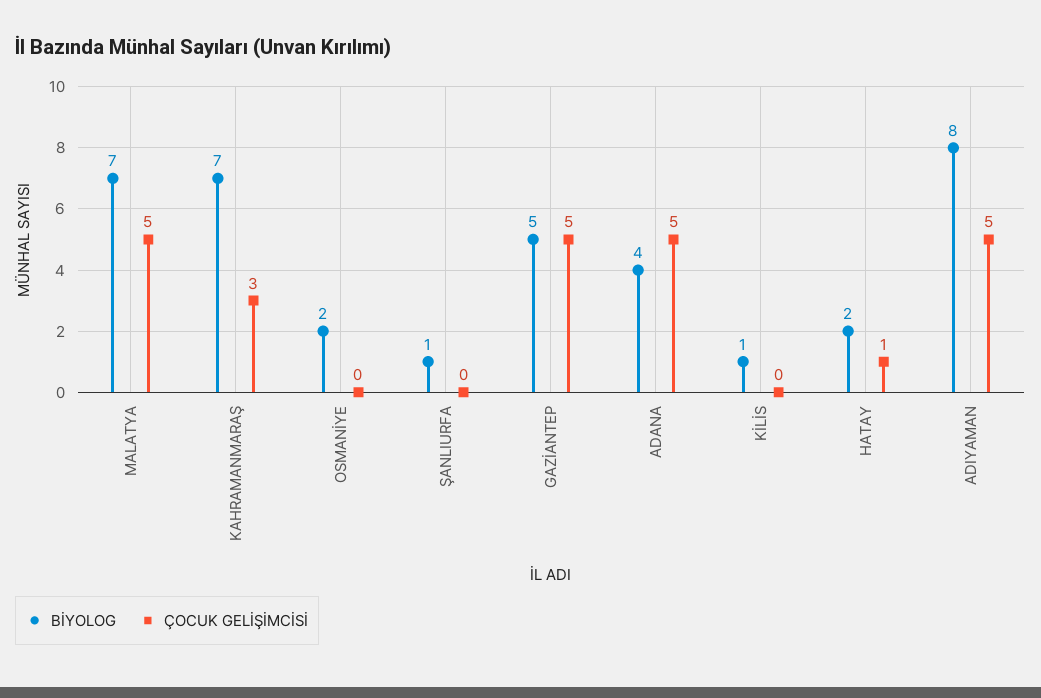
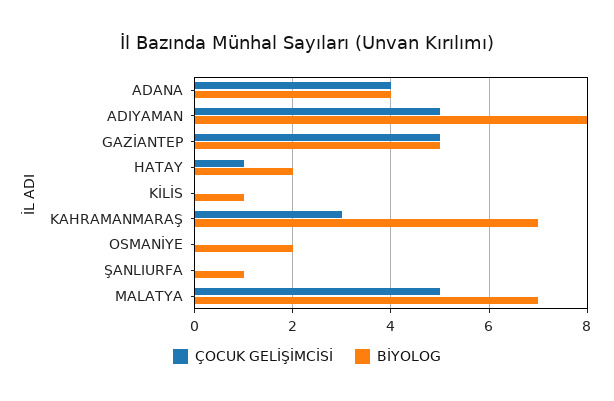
  {
    "BİYOLOG": {
      "MALATYA": 7,
      "KAHRAMANMARAŞ": 7,
      "OSMANİYE": 2,
      "ŞANLIURFA": 1,
      "GAZİANTEP": 5,
      "ADANA": 4,
      "KİLİS": 1,
      "HATAY": 2,
      "ADIYAMAN": 8
    },
    "ÇOCUK GELİŞİMCİSİ": {
      "MALATYA": 5,
      "KAHRAMANMARAŞ": 3,
      "OSMANİYE": 0,
      "ŞANLIURFA": 0,
      "GAZİANTEP": 5,
-     "ADANA": 5,
+     "ADANA": 4,
      "KİLİS": 0,
      "HATAY": 1,
      "ADIYAMAN": 5
    }
  }

